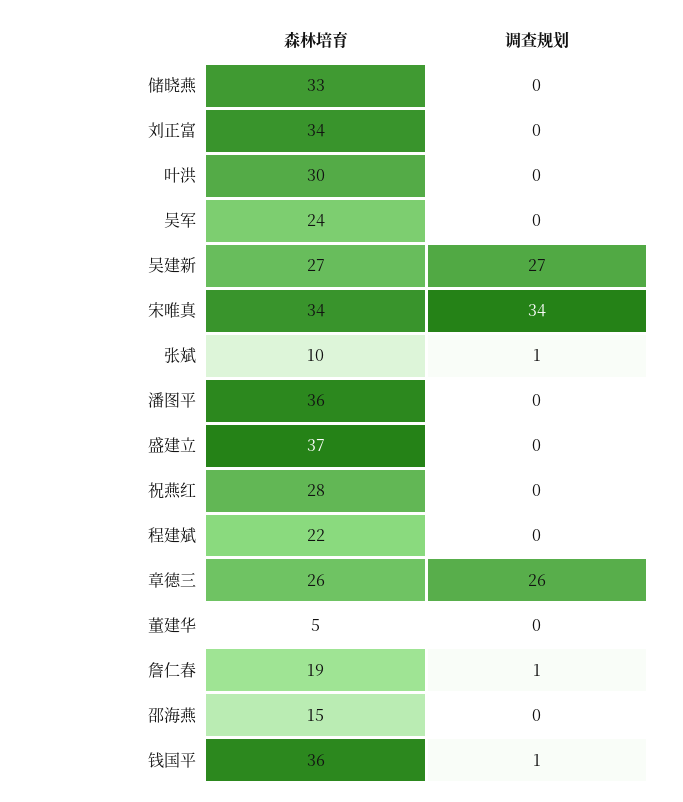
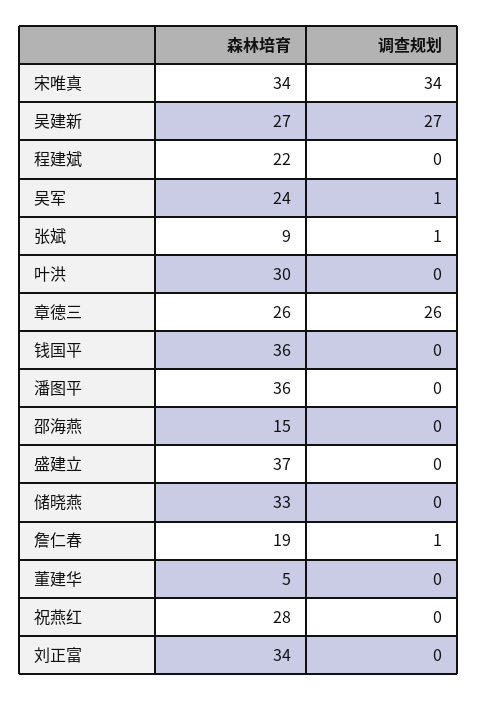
  {
    "森林培育": {
      "储晓燕": 33,
      "刘正富": 34,
      "叶洪": 30,
      "吴军": 24,
      "吴建新": 27,
      "宋唯真": 34,
-     "张斌": 10,
+     "张斌": 9,
      "潘图平": 36,
      "盛建立": 37,
      "祝燕红": 28,
      "程建斌": 22,
      "章德三": 26,
      "董建华": 5,
      "詹仁春": 19,
      "邵海燕": 15,
      "钱国平": 36
    },
    "调查规划": {
      "储晓燕": 0,
      "刘正富": 0,
      "叶洪": 0,
-     "吴军": 0,
+     "吴军": 1,
      "吴建新": 27,
      "宋唯真": 34,
      "张斌": 1,
      "潘图平": 0,
      "盛建立": 0,
      "祝燕红": 0,
      "程建斌": 0,
      "章德三": 26,
      "董建华": 0,
      "詹仁春": 1,
      "邵海燕": 0,
-     "钱国平": 1
+     "钱国平": 0
    }
  }

